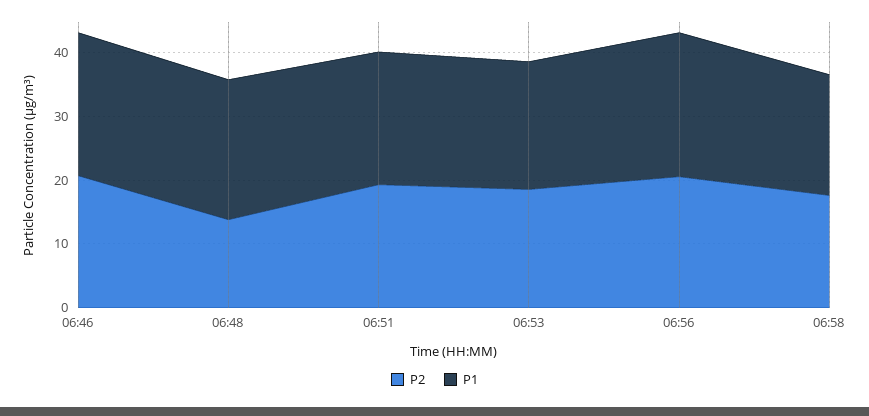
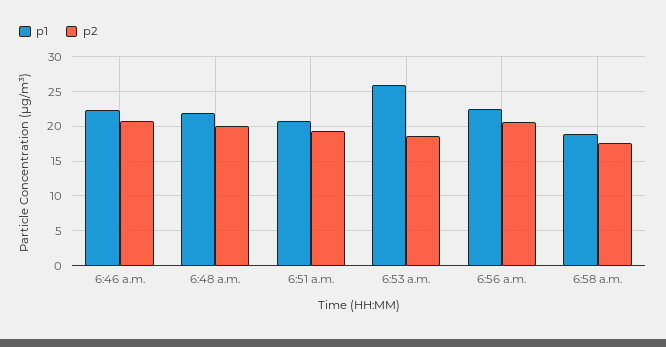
  {
    "P2": {
      "06:46": 21,
-     "06:48": 14,
+     "06:48": 20,
      "06:51": 19,
      "06:53": 19,
      "06:56": 21,
      "06:58": 18
    },
    "P1": {
      "06:46": 22,
      "06:48": 22,
      "06:51": 21,
-     "06:53": 20,
+     "06:53": 26,
      "06:56": 23,
      "06:58": 19
    }
  }

